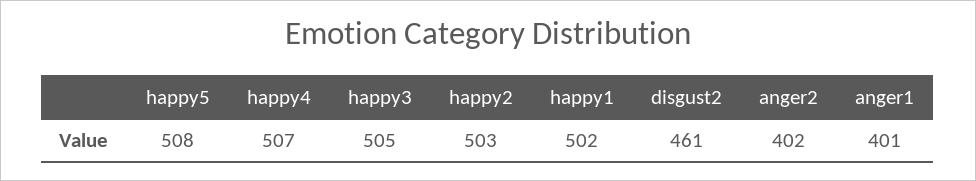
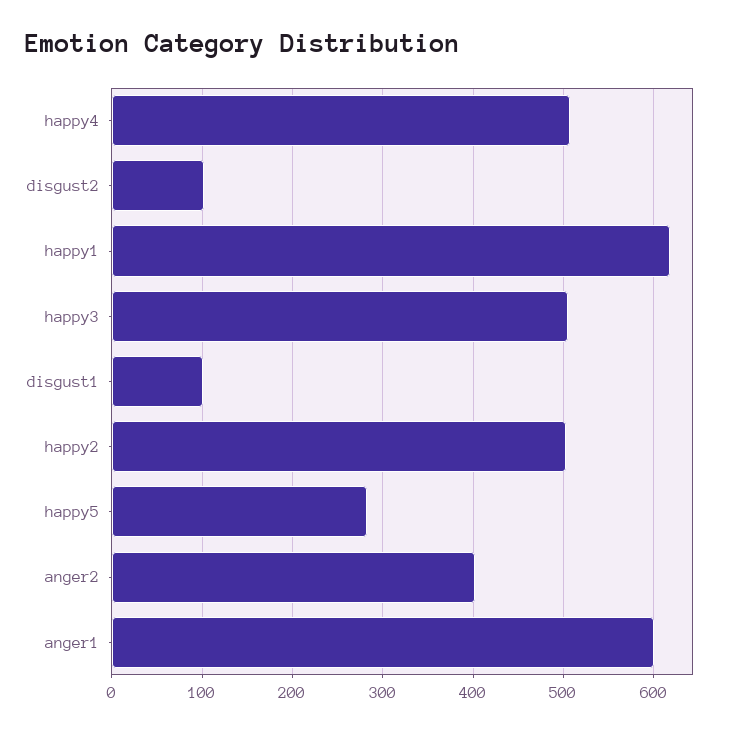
  {
-   "happy5": 508,
+   "happy5": 280,
    "happy4": 507,
    "happy3": 505,
    "happy2": 503,
-   "happy1": 502,
+   "happy1": 620,
-   "disgust2": 461,
+   "disgust2": 100,
    "anger2": 402,
-   "anger1": 401
+   "anger1": 600,
+   "disgust1": 100
  }

